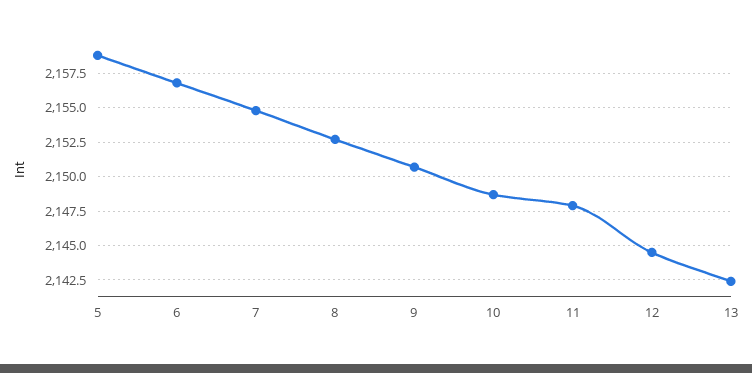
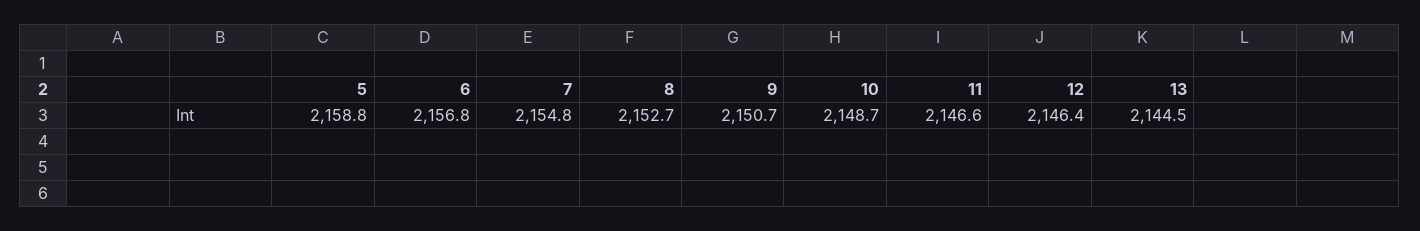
  {
    "5": 2158.8,
    "6": 2156.8,
    "7": 2154.8,
    "8": 2152.7,
    "9": 2150.7,
    "10": 2148.7,
-   "11": 2148,
+   "11": 2146.6,
-   "12": 2144.5,
+   "12": 2146.4,
-   "13": 2142.5
+   "13": 2144.5
  }

